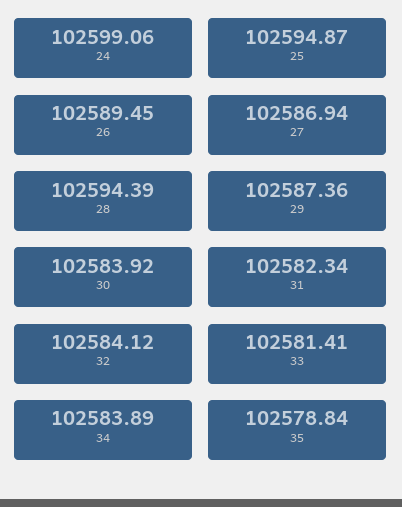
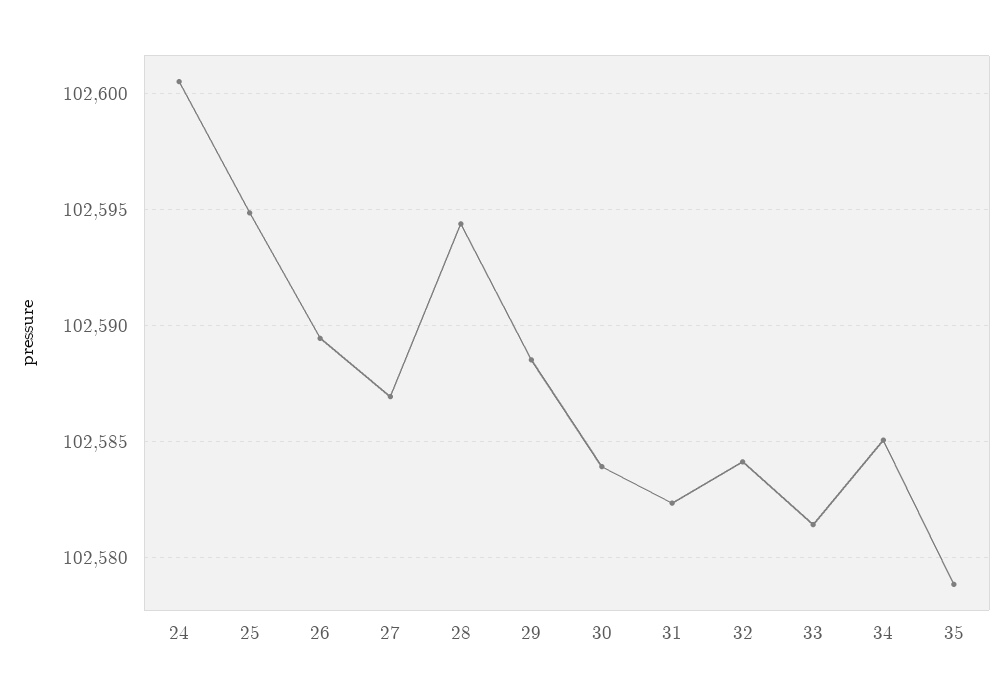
  {
-   "24": 102599.06,
+   "24": 102600.5,
    "25": 102594.87,
    "26": 102589.45,
    "27": 102586.94,
    "28": 102594.39,
-   "29": 102587.36,
+   "29": 102588.5,
    "30": 102583.92,
    "31": 102582.34,
    "32": 102584.12,
    "33": 102581.41,
-   "34": 102583.89,
+   "34": 102585,
    "35": 102578.84
  }

